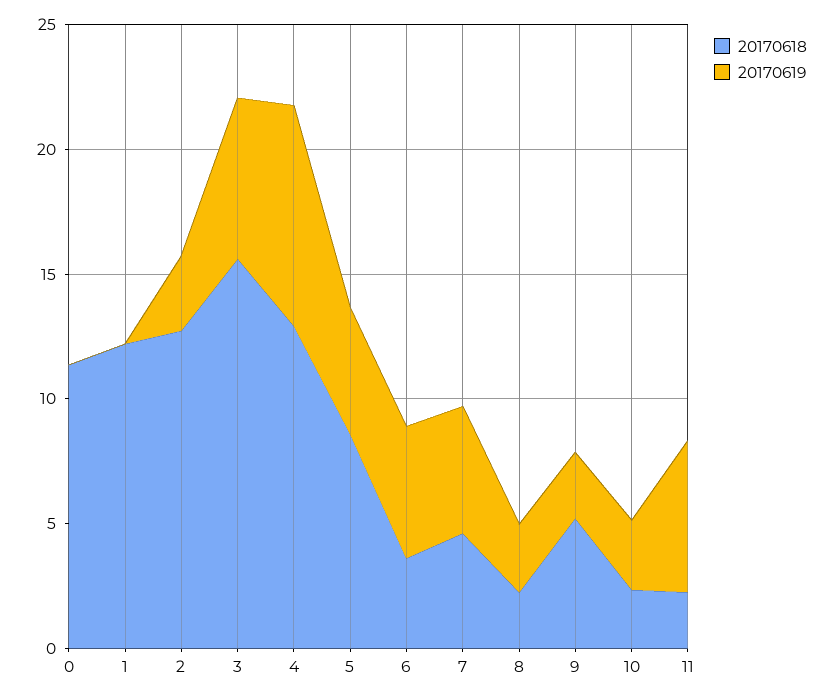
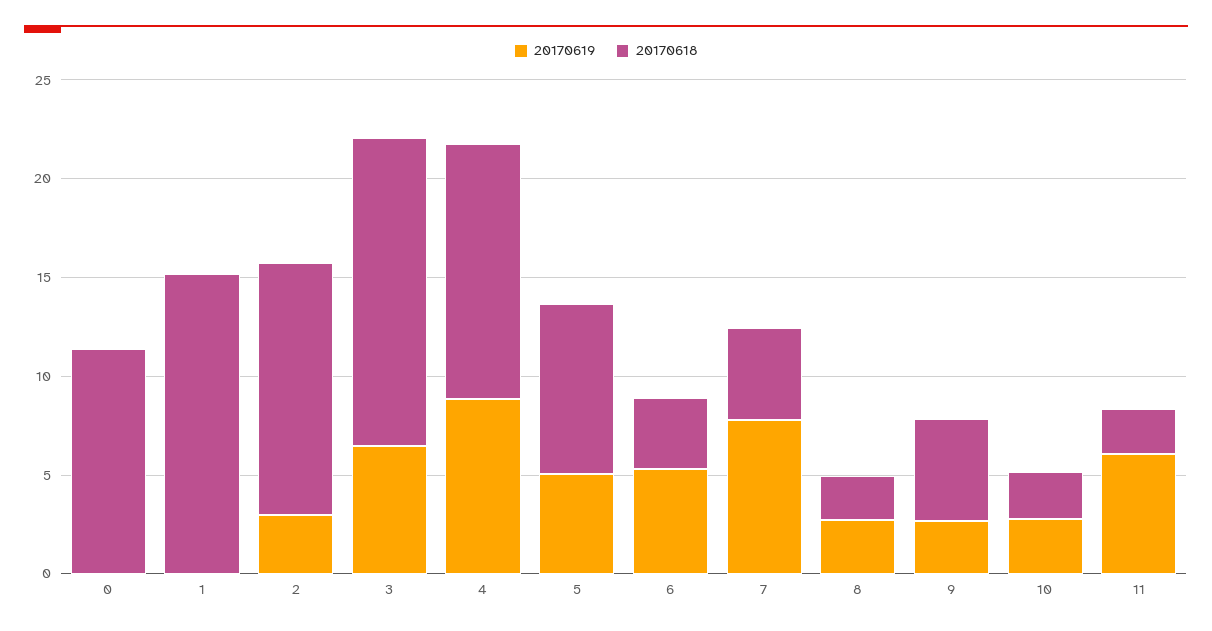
  {
    "20170618": {
      "0": 11,
-     "1": 12,
+     "1": 15,
      "2": 13,
      "3": 16,
      "4": 13,
      "5": 9,
      "6": 4,
      "7": 5,
      "8": 2,
      "9": 5,
      "10": 2,
      "11": 2
    },
    "20170619": {
      "0": 0,
      "1": 0,
      "2": 3,
      "3": 6,
      "4": 9,
      "5": 5,
      "6": 5,
-     "7": 5,
+     "7": 8,
      "8": 3,
      "9": 3,
      "10": 3,
      "11": 6
    }
  }

